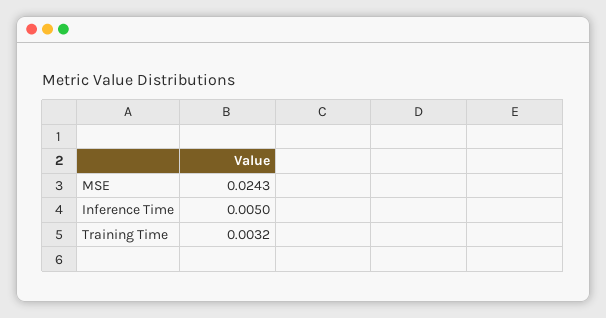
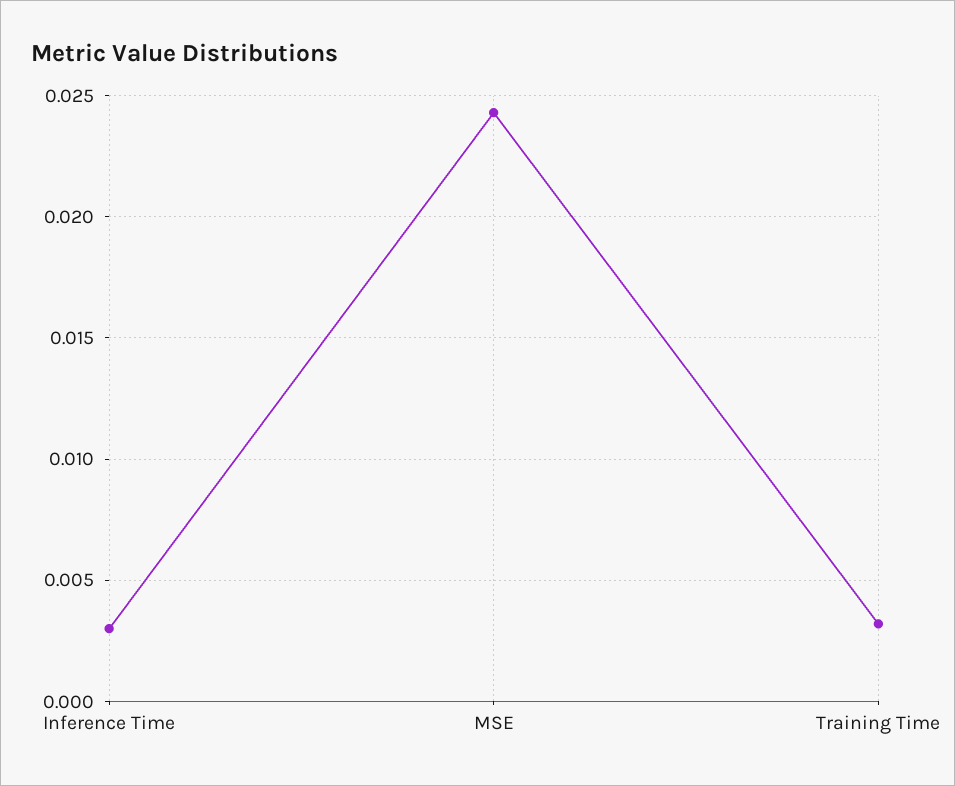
  {
    "MSE": 0.0243,
-   "Inference Time": 0.005,
+   "Inference Time": 0.003,
    "Training Time": 0.0032
  }

